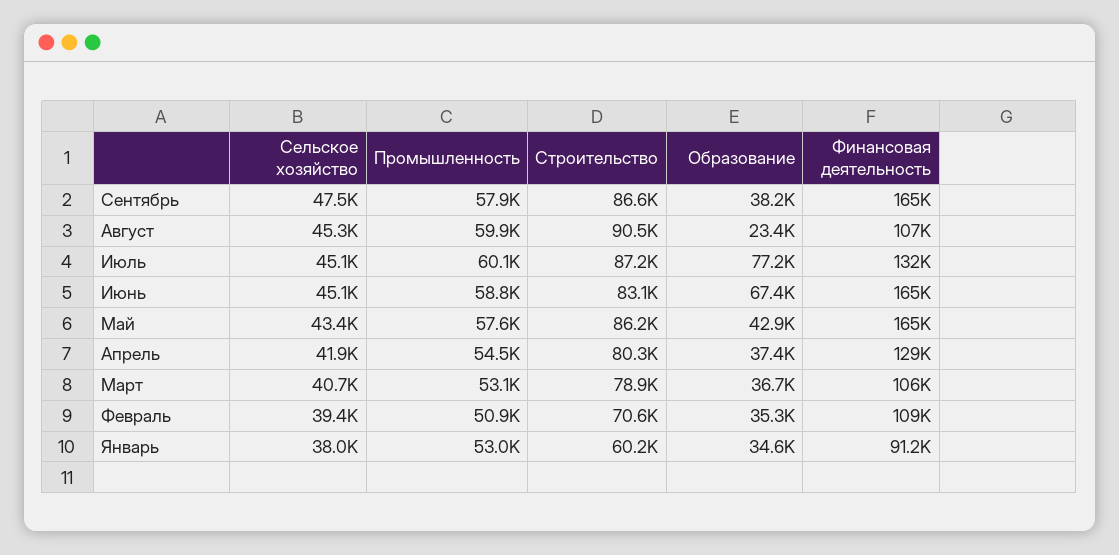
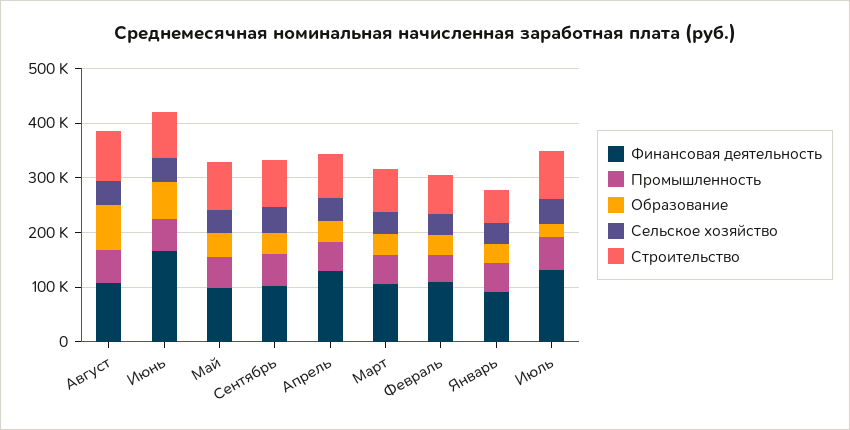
  {
    "Сельское хозяйство": {
      "Сентябрь": 47500,
      "Август": 45300,
      "Июль": 45100,
      "Июнь": 45100,
      "Май": 43400,
      "Апрель": 41900,
      "Март": 40700,
      "Февраль": 39400,
      "Январь": 38000
    },
    "Промышленность": {
      "Сентябрь": 57900,
      "Август": 59900,
      "Июль": 60100,
      "Июнь": 58800,
      "Май": 57600,
      "Апрель": 54500,
      "Март": 53100,
      "Февраль": 50900,
      "Январь": 53000
    },
    "Строительство": {
      "Сентябрь": 86600,
      "Август": 90500,
      "Июль": 87200,
      "Июнь": 83100,
      "Май": 86200,
      "Апрель": 80300,
      "Март": 78900,
      "Февраль": 70600,
      "Январь": 60200
    },
    "Образование": {
      "Сентябрь": 38200,
-     "Август": 23400,
+     "Август": 80000,
-     "Июль": 77200,
+     "Июль": 20000,
      "Июнь": 67400,
      "Май": 42900,
      "Апрель": 37400,
      "Март": 36700,
      "Февраль": 35300,
      "Январь": 34600
    },
    "Финансовая деятельность": {
-     "Сентябрь": 165000,
+     "Сентябрь": 100000,
      "Август": 107000,
      "Июль": 132000,
      "Июнь": 165000,
-     "Май": 165000,
+     "Май": 100000,
      "Апрель": 129000,
      "Март": 106000,
      "Февраль": 109000,
      "Январь": 91200
    }
  }

